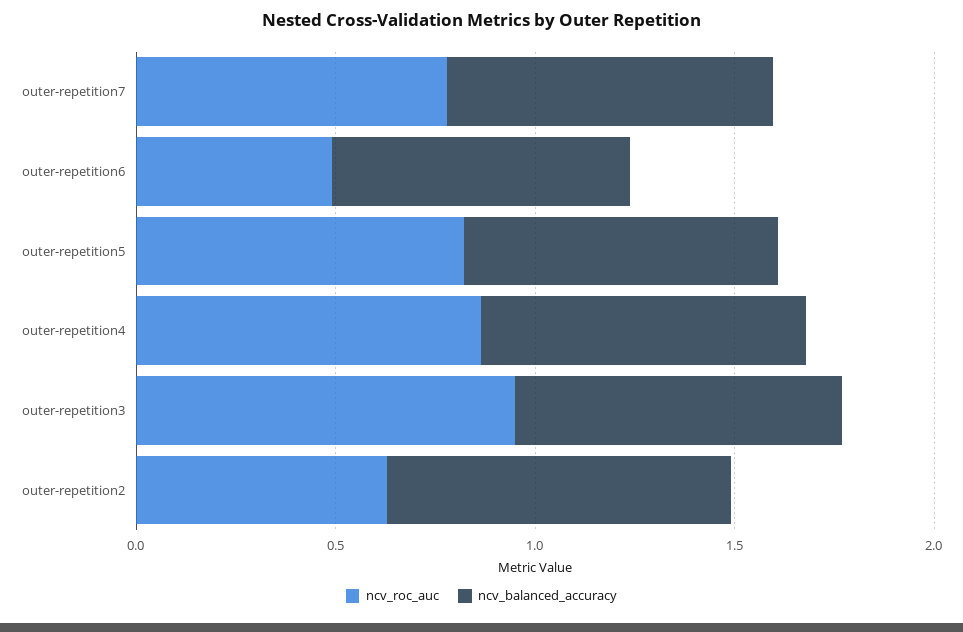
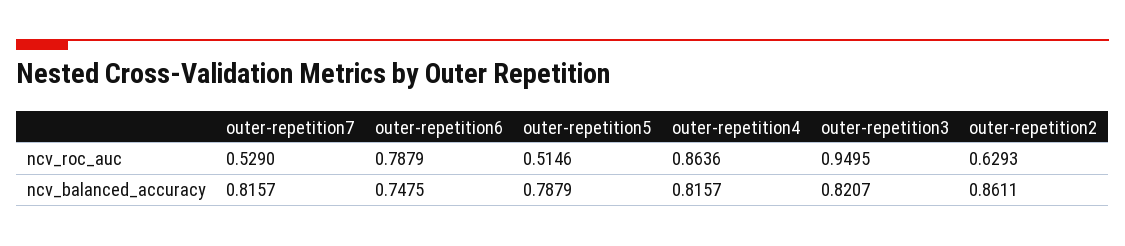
  {
    "ncv_roc_auc": {
-     "outer-repetition7": 0.8,
+     "outer-repetition7": 0.529,
-     "outer-repetition6": 0.5,
+     "outer-repetition6": 0.7879,
-     "outer-repetition5": 0.8,
+     "outer-repetition5": 0.5146,
      "outer-repetition4": 0.8636,
      "outer-repetition3": 0.9495,
      "outer-repetition2": 0.6293
    },
    "ncv_balanced_accuracy": {
      "outer-repetition7": 0.8157,
      "outer-repetition6": 0.7475,
      "outer-repetition5": 0.7879,
      "outer-repetition4": 0.8157,
      "outer-repetition3": 0.8207,
      "outer-repetition2": 0.8611
    }
  }

